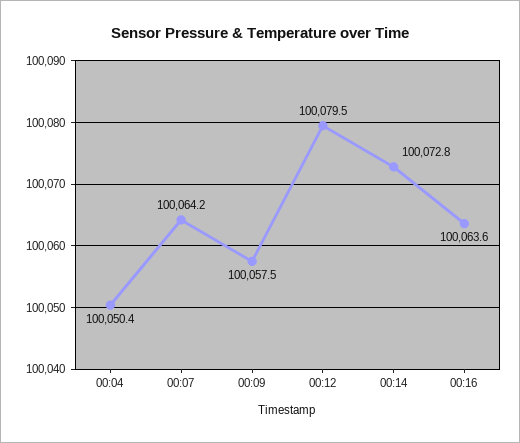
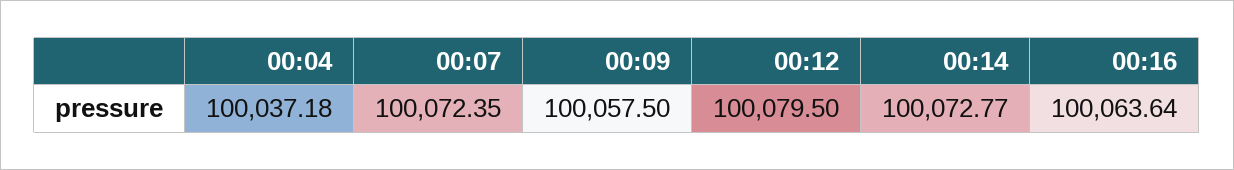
  {
-   "00:04": 100050.4,
+   "00:04": 100037.18,
-   "00:07": 100064.2,
+   "00:07": 100072.35,
    "00:09": 100057.5,
    "00:12": 100079.5,
    "00:14": 100072.77,
    "00:16": 100063.64
  }

